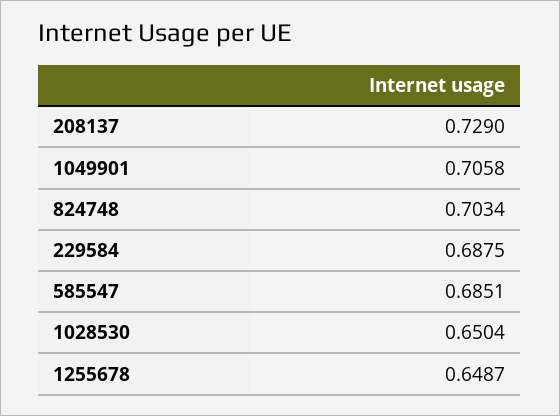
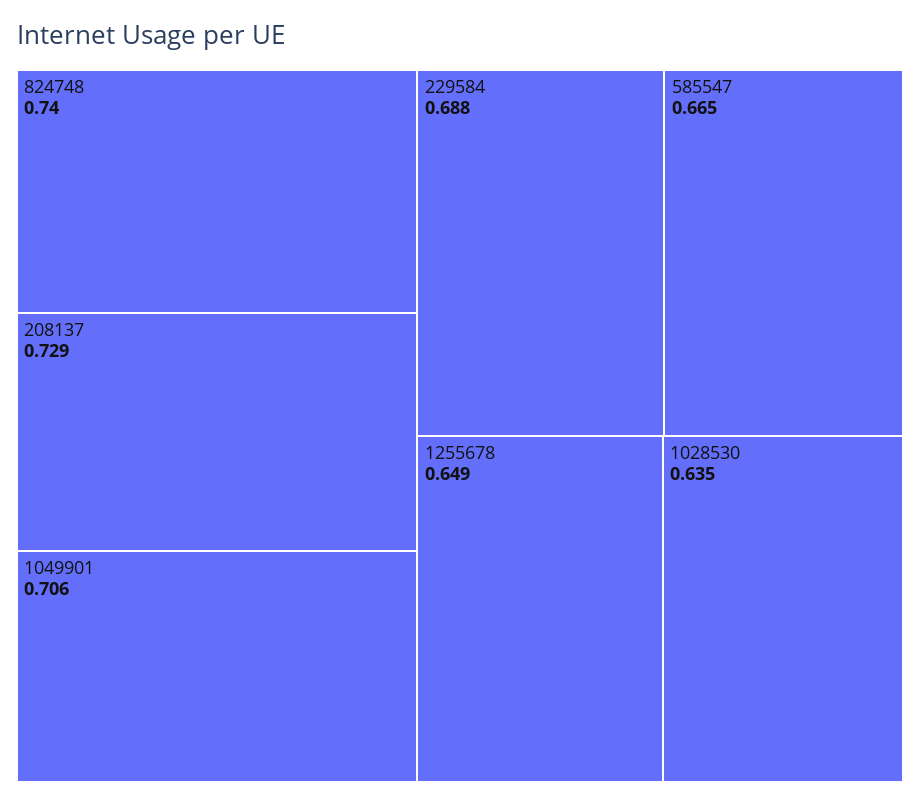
  {
    "208137": 0.729,
    "1049901": 0.7058,
-   "824748": 0.7034,
+   "824748": 0.74,
    "229584": 0.6875,
-   "585547": 0.6851,
+   "585547": 0.665,
-   "1028530": 0.6504,
+   "1028530": 0.635,
    "1255678": 0.6487
  }

